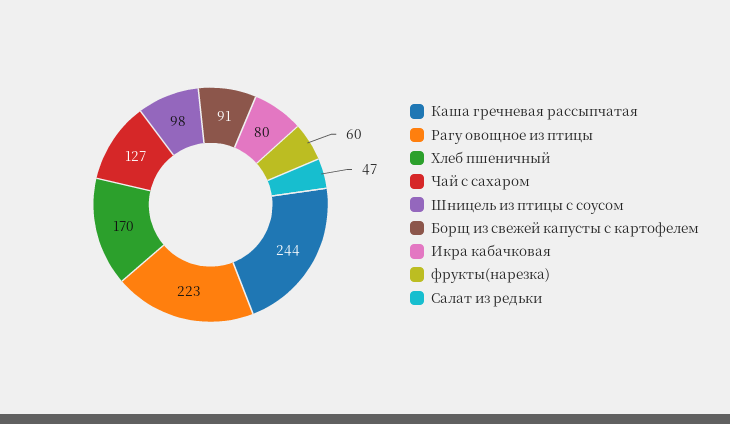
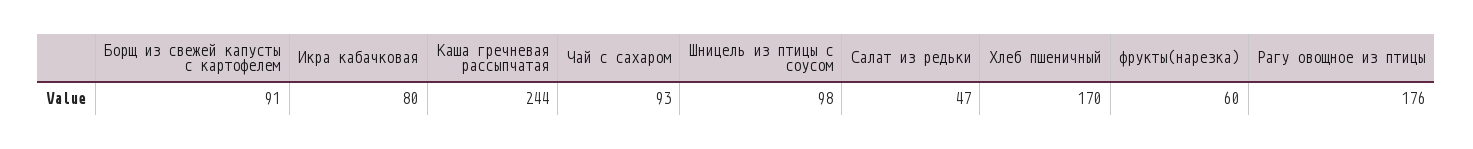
  {
    "Каша гречневая рассыпчатая": 244,
-   "Рагу овощное из птицы": 223,
+   "Рагу овощное из птицы": 176,
    "Хлеб пшеничный": 170,
-   "Чай с сахаром": 127,
+   "Чай с сахаром": 93,
    "Шницель из птицы с соусом": 98,
    "Борщ из свежей капусты с картофелем": 91,
    "Икра кабачковая": 80,
    "фрукты(нарезка)": 60,
    "Салат из редьки": 47
  }

